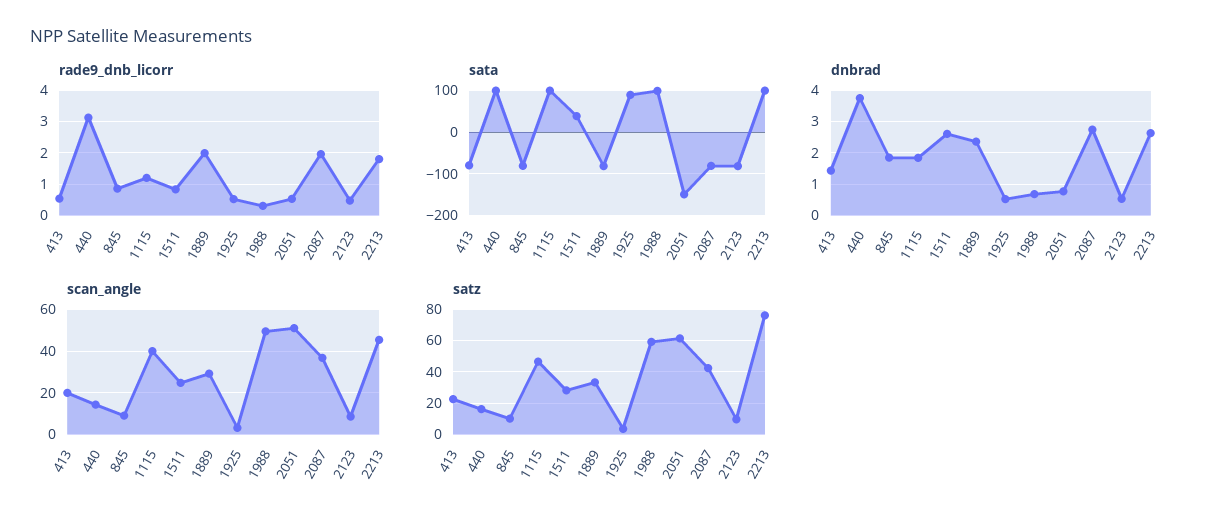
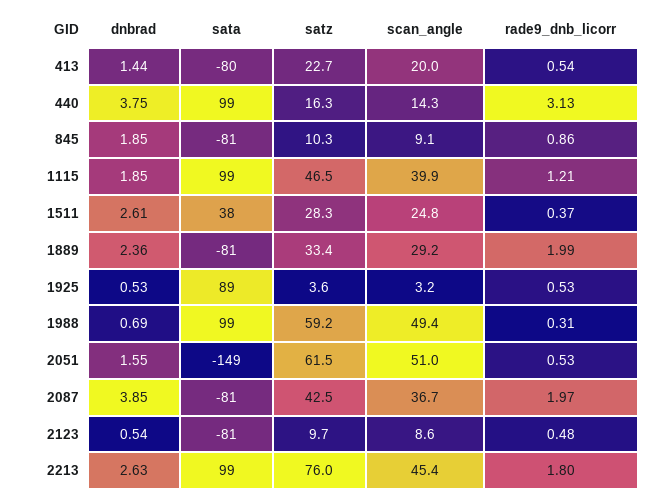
  {
    "rade9_dnb_licorr": {
      "413": 0.54,
      "440": 3.13,
      "845": 0.86,
      "1115": 1.21,
-     "1511": 0.8,
+     "1511": 0.37,
      "1889": 1.99,
      "1925": 0.53,
      "1988": 0.31,
      "2051": 0.53,
      "2087": 1.97,
      "2123": 0.48,
      "2213": 1.8
    },
    "sata": {
      "413": -80,
      "440": 99,
      "845": -81,
      "1115": 99,
      "1511": 38,
      "1889": -81,
      "1925": 89,
      "1988": 99,
      "2051": -149,
      "2087": -81,
      "2123": -81,
      "2213": 99
    },
    "dnbrad": {
      "413": 1.44,
      "440": 3.75,
      "845": 1.85,
      "1115": 1.85,
      "1511": 2.61,
      "1889": 2.36,
      "1925": 0.53,
      "1988": 0.69,
-     "2051": 0.8,
+     "2051": 1.55,
-     "2087": 2.8,
+     "2087": 3.85,
      "2123": 0.54,
      "2213": 2.63
    },
    "scan_angle": {
      "413": 20,
      "440": 14.3,
      "845": 9.1,
      "1115": 39.9,
      "1511": 24.8,
      "1889": 29.2,
      "1925": 3.2,
      "1988": 49.4,
      "2051": 51,
      "2087": 36.7,
      "2123": 8.6,
      "2213": 45.4
    },
    "satz": {
      "413": 22.7,
      "440": 16.3,
      "845": 10.3,
      "1115": 46.5,
      "1511": 28.3,
      "1889": 33.4,
      "1925": 3.6,
      "1988": 59.2,
      "2051": 61.5,
      "2087": 42.5,
      "2123": 9.7,
      "2213": 76
    }
  }

